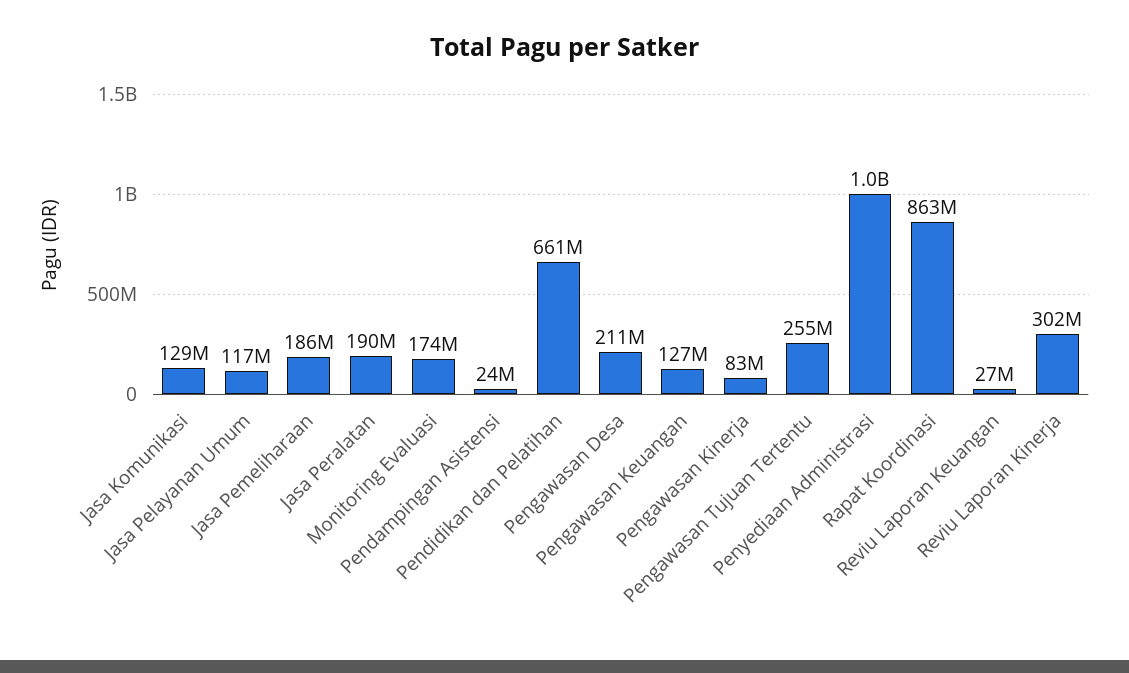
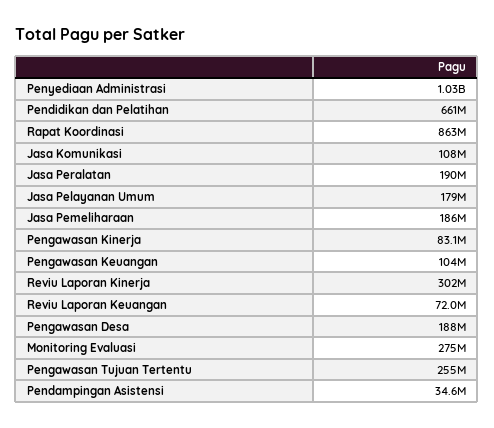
  {
-   "Jasa Komunikasi": 129000000,
+   "Jasa Komunikasi": 108000000,
-   "Jasa Pelayanan Umum": 117000000,
+   "Jasa Pelayanan Umum": 179000000,
    "Jasa Pemeliharaan": 186000000,
    "Jasa Peralatan": 190000000,
-   "Monitoring Evaluasi": 174000000,
+   "Monitoring Evaluasi": 275000000,
-   "Pendampingan Asistensi": 24000000,
+   "Pendampingan Asistensi": 34600000,
    "Pendidikan dan Pelatihan": 661000000,
-   "Pengawasan Desa": 211000000,
+   "Pengawasan Desa": 188000000,
-   "Pengawasan Keuangan": 127000000,
+   "Pengawasan Keuangan": 104000000,
    "Pengawasan Kinerja": 83100000,
    "Pengawasan Tujuan Tertentu": 255000000,
    "Penyediaan Administrasi": 1030000000,
    "Rapat Koordinasi": 863000000,
-   "Reviu Laporan Keuangan": 27000000,
+   "Reviu Laporan Keuangan": 72000000,
    "Reviu Laporan Kinerja": 302000000
  }

